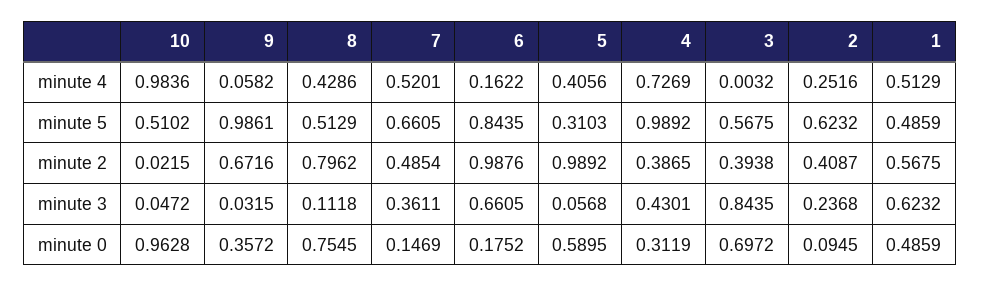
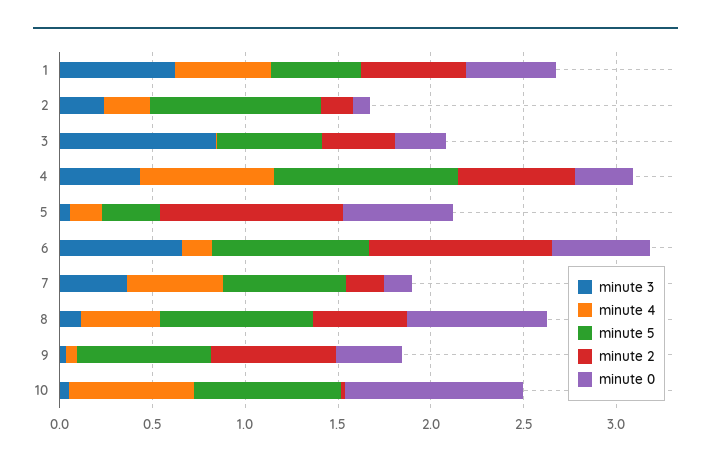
  {
    "minute 4": {
-     "10": 0.9836,
+     "10": 0.7,
      "9": 0.0582,
      "8": 0.4286,
      "7": 0.5201,
      "6": 0.1622,
-     "5": 0.4056,
+     "5": 0.2,
      "4": 0.7269,
      "3": 0.0032,
      "2": 0.2516,
      "1": 0.5129
    },
    "minute 5": {
-     "10": 0.5102,
+     "10": 0.8,
-     "9": 0.9861,
+     "9": 0.7,
-     "8": 0.5129,
+     "8": 0.8,
      "7": 0.6605,
      "6": 0.8435,
      "5": 0.3103,
      "4": 0.9892,
      "3": 0.5675,
-     "2": 0.6232,
+     "2": 0.9,
      "1": 0.4859
    },
    "minute 2": {
      "10": 0.0215,
      "9": 0.6716,
-     "8": 0.7962,
+     "8": 0.5,
-     "7": 0.4854,
+     "7": 0.2,
      "6": 0.9876,
      "5": 0.9892,
-     "4": 0.3865,
+     "4": 0.6,
      "3": 0.3938,
-     "2": 0.4087,
+     "2": 0.2,
      "1": 0.5675
    },
    "minute 3": {
      "10": 0.0472,
      "9": 0.0315,
      "8": 0.1118,
      "7": 0.3611,
      "6": 0.6605,
      "5": 0.0568,
      "4": 0.4301,
      "3": 0.8435,
      "2": 0.2368,
      "1": 0.6232
    },
    "minute 0": {
      "10": 0.9628,
      "9": 0.3572,
      "8": 0.7545,
      "7": 0.1469,
-     "6": 0.1752,
+     "6": 0.5,
      "5": 0.5895,
      "4": 0.3119,
-     "3": 0.6972,
+     "3": 0.3,
      "2": 0.0945,
      "1": 0.4859
    }
  }

